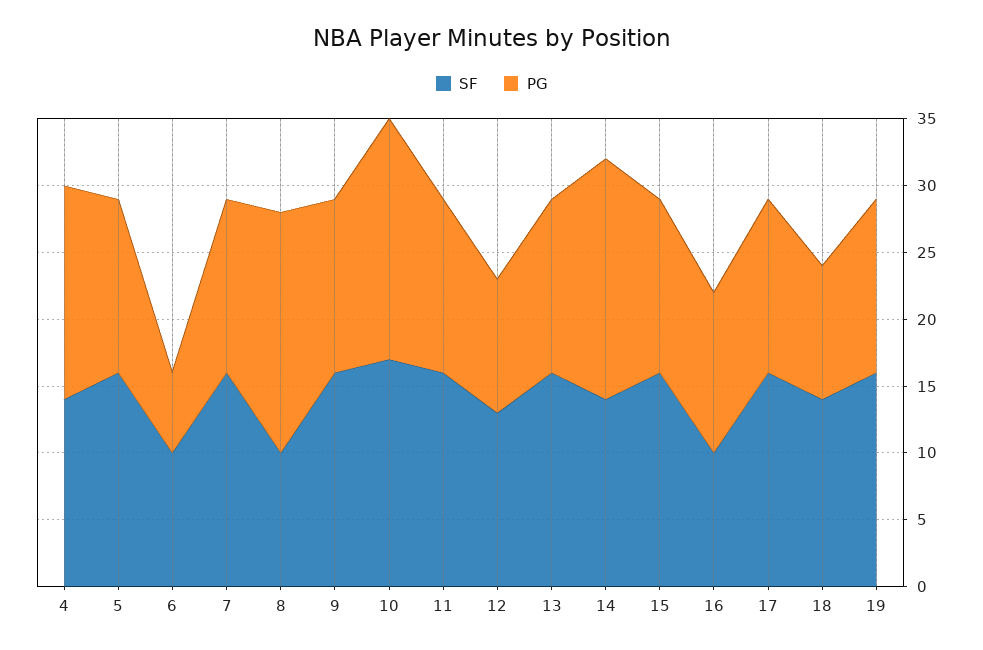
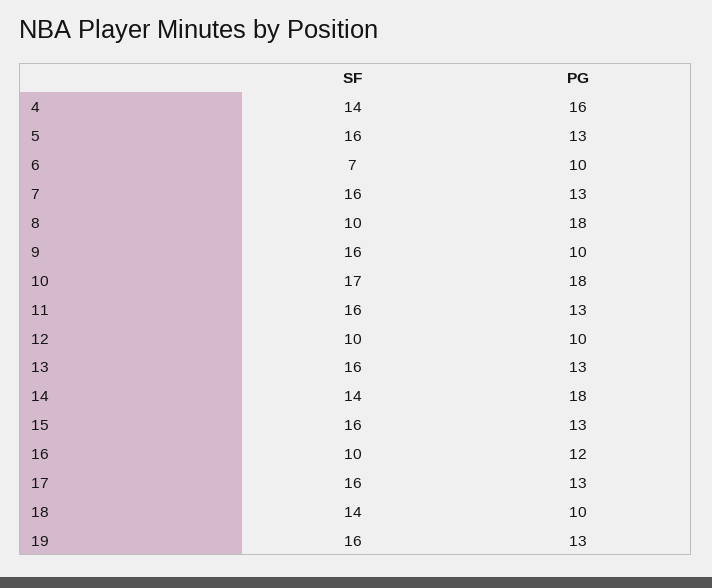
  {
    "SF": {
      "4": 14,
      "5": 16,
-     "6": 10,
+     "6": 7,
      "7": 16,
      "8": 10,
      "9": 16,
      "10": 17,
      "11": 16,
-     "12": 13,
+     "12": 10,
      "13": 16,
      "14": 14,
      "15": 16,
      "16": 10,
      "17": 16,
      "18": 14,
      "19": 16
    },
    "PG": {
      "4": 16,
      "5": 13,
-     "6": 6,
+     "6": 10,
      "7": 13,
      "8": 18,
-     "9": 13,
+     "9": 10,
      "10": 18,
      "11": 13,
      "12": 10,
      "13": 13,
      "14": 18,
      "15": 13,
      "16": 12,
      "17": 13,
      "18": 10,
      "19": 13
    }
  }

